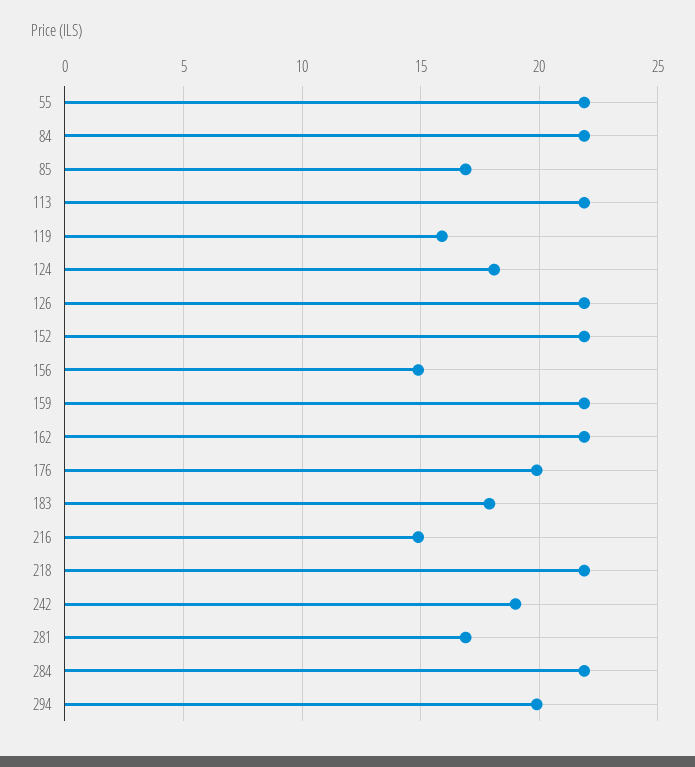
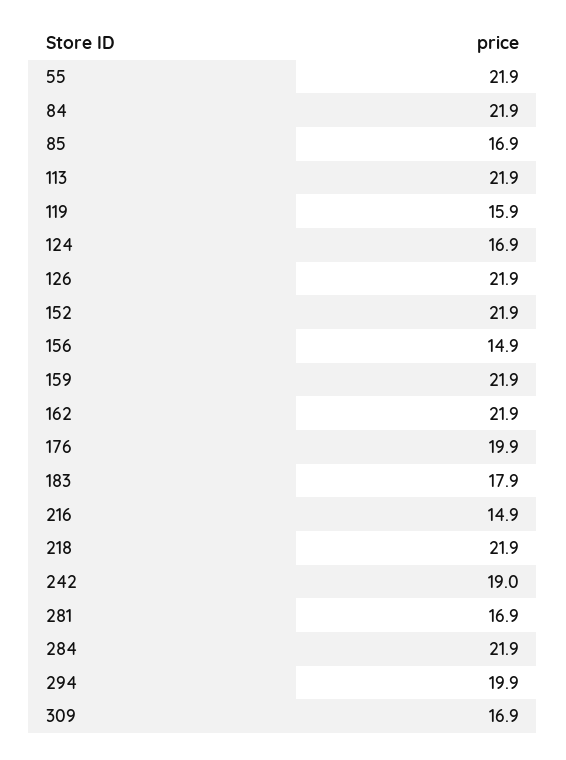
  {
    "55": 21.9,
    "84": 21.9,
    "85": 16.9,
    "113": 21.9,
    "119": 15.9,
-   "124": 18,
+   "124": 16.9,
    "126": 21.9,
    "152": 21.9,
    "156": 14.9,
    "159": 21.9,
    "162": 21.9,
    "176": 19.9,
    "183": 17.9,
    "216": 14.9,
    "218": 21.9,
    "242": 19,
    "281": 16.9,
    "284": 21.9,
-   "294": 19.9
+   "294": 19.9,
+   "309": 16.9
  }

